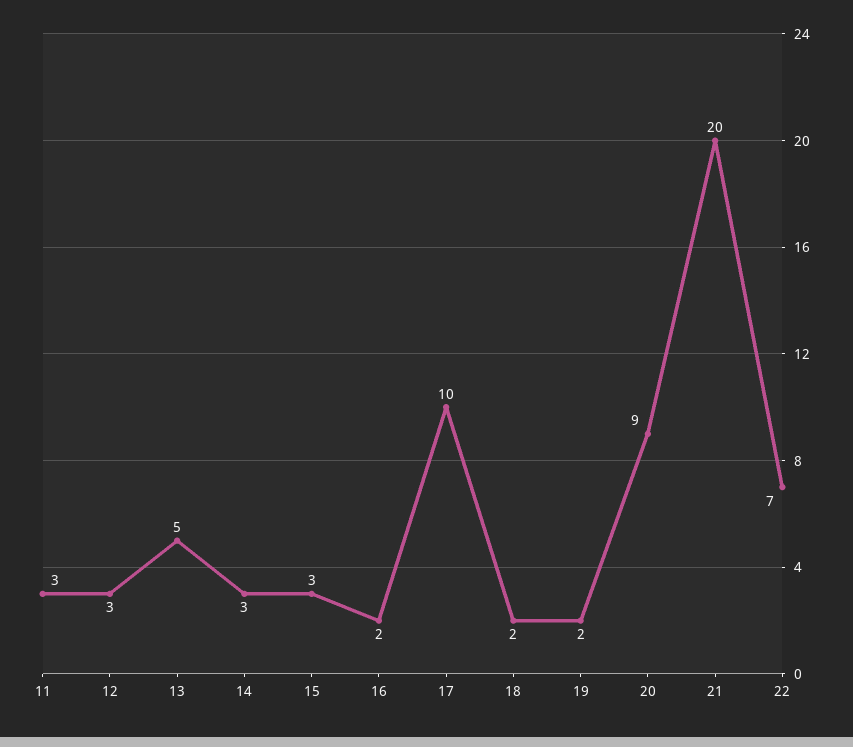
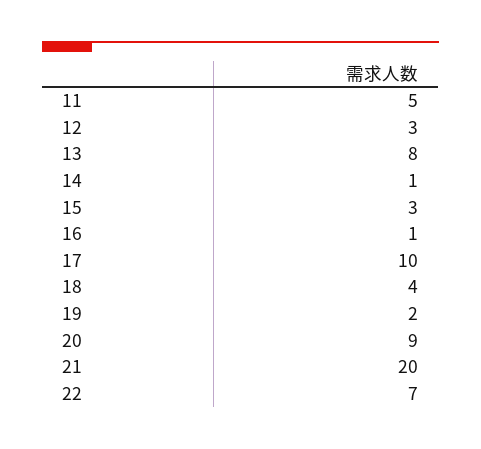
  {
-   "11": 3,
+   "11": 5,
    "12": 3,
-   "13": 5,
+   "13": 8,
-   "14": 3,
+   "14": 1,
    "15": 3,
-   "16": 2,
+   "16": 1,
    "17": 10,
-   "18": 2,
+   "18": 4,
    "19": 2,
    "20": 9,
    "21": 20,
    "22": 7
  }

